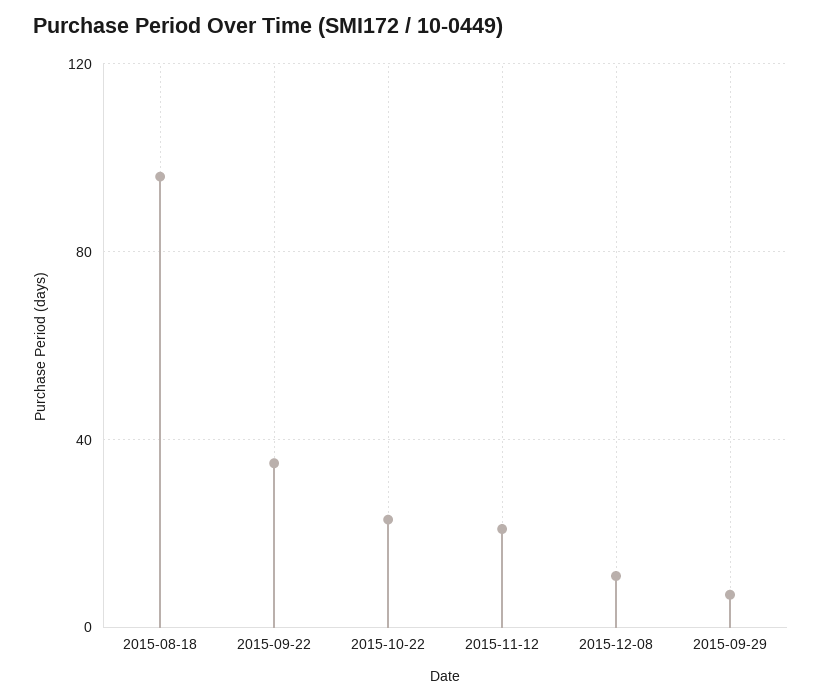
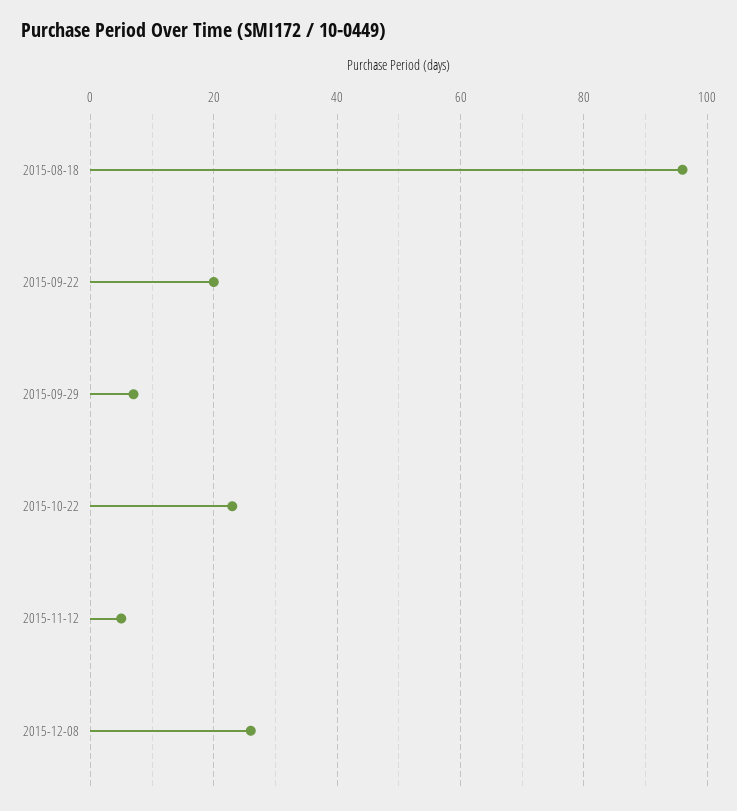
  {
    "2015-08-18": 95,
-   "2015-09-22": 35,
+   "2015-09-22": 20,
    "2015-10-22": 25,
-   "2015-11-12": 20,
+   "2015-11-12": 5,
-   "2015-12-08": 10,
+   "2015-12-08": 25,
    "2015-09-29": 5
  }

